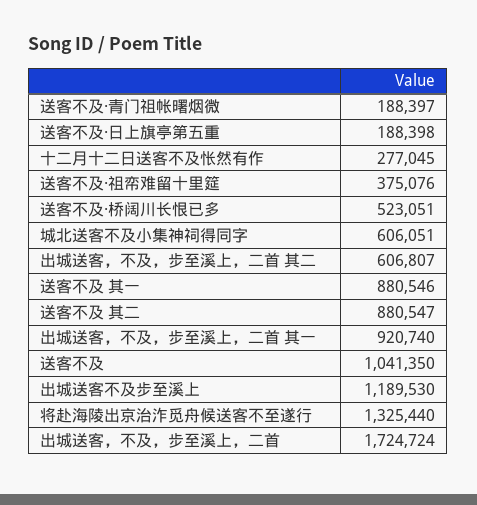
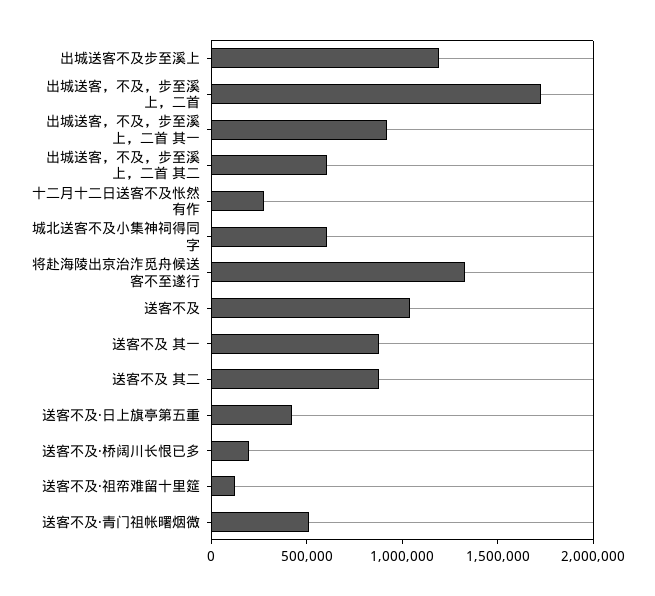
  {
-   "送客不及·青门祖帐曙烟微": 188397,
+   "送客不及·青门祖帐曙烟微": 500000,
-   "送客不及·日上旗亭第五重": 188398,
+   "送客不及·日上旗亭第五重": 400000,
    "十二月十二日送客不及怅然有作": 277045,
-   "送客不及·祖帟难留十里筵": 375076,
+   "送客不及·祖帟难留十里筵": 100000,
-   "送客不及·桥阔川长恨已多": 523051,
+   "送客不及·桥阔川长恨已多": 200000,
    "城北送客不及小集神祠得同字": 606051,
    "出城送客，不及，步至溪上，二首 其二": 606807,
    "送客不及 其一": 880546,
    "送客不及 其二": 880547,
    "出城送客，不及，步至溪上，二首 其一": 920740,
    "送客不及": 1041350,
    "出城送客不及步至溪上": 1189530,
    "将赴海陵出京治泎觅舟候送客不至遂行": 1325440,
    "出城送客，不及，步至溪上，二首": 1724724
  }

